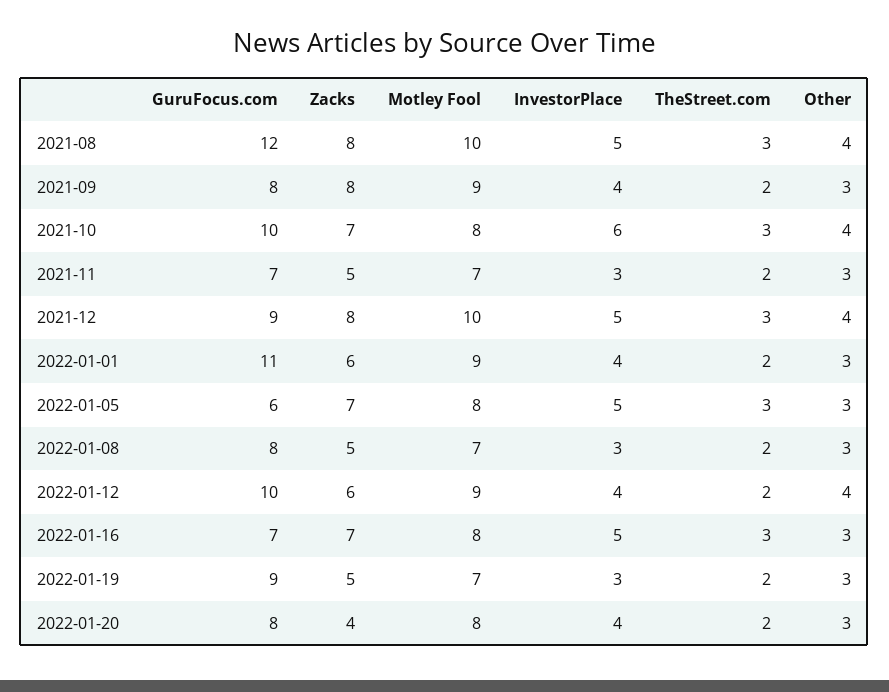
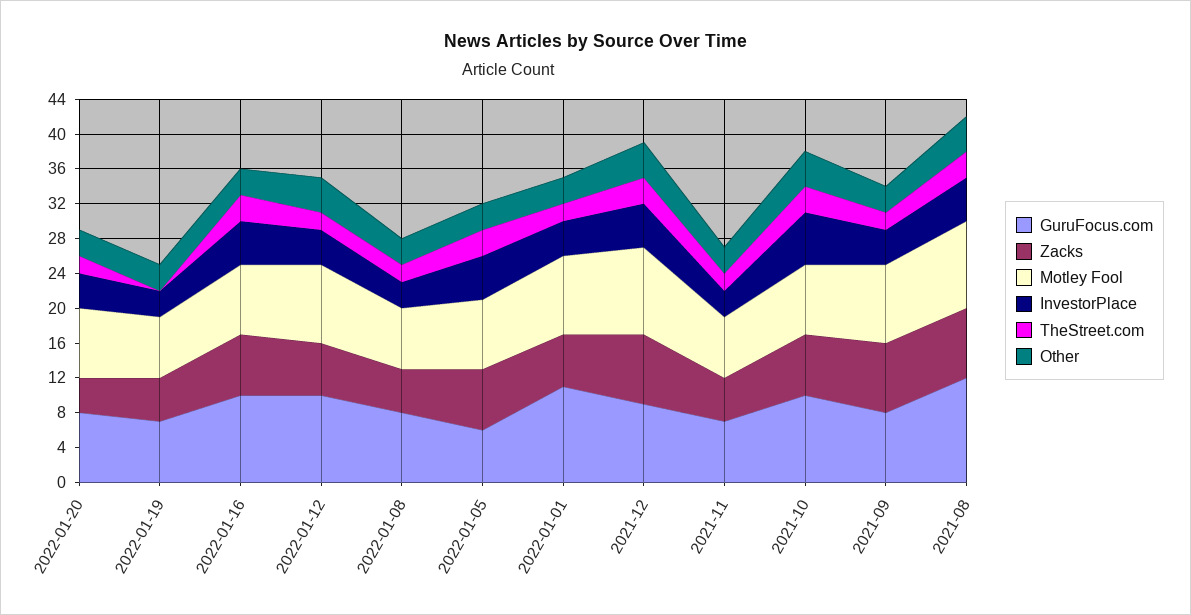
  {
    "GuruFocus.com": {
      "2021-08": 12,
      "2021-09": 8,
      "2021-10": 10,
      "2021-11": 7,
      "2021-12": 9,
      "2022-01-01": 11,
      "2022-01-05": 6,
      "2022-01-08": 8,
      "2022-01-12": 10,
-     "2022-01-16": 7,
+     "2022-01-16": 10,
-     "2022-01-19": 9,
+     "2022-01-19": 7,
      "2022-01-20": 8
    },
    "Zacks": {
      "2021-08": 8,
      "2021-09": 8,
      "2021-10": 7,
      "2021-11": 5,
      "2021-12": 8,
      "2022-01-01": 6,
      "2022-01-05": 7,
      "2022-01-08": 5,
      "2022-01-12": 6,
      "2022-01-16": 7,
      "2022-01-19": 5,
      "2022-01-20": 4
    },
    "Motley Fool": {
      "2021-08": 10,
      "2021-09": 9,
      "2021-10": 8,
      "2021-11": 7,
      "2021-12": 10,
      "2022-01-01": 9,
      "2022-01-05": 8,
      "2022-01-08": 7,
      "2022-01-12": 9,
      "2022-01-16": 8,
      "2022-01-19": 7,
      "2022-01-20": 8
    },
    "InvestorPlace": {
      "2021-08": 5,
      "2021-09": 4,
      "2021-10": 6,
      "2021-11": 3,
      "2021-12": 5,
      "2022-01-01": 4,
      "2022-01-05": 5,
      "2022-01-08": 3,
      "2022-01-12": 4,
      "2022-01-16": 5,
      "2022-01-19": 3,
      "2022-01-20": 4
    },
    "TheStreet.com": {
      "2021-08": 3,
      "2021-09": 2,
      "2021-10": 3,
      "2021-11": 2,
      "2021-12": 3,
      "2022-01-01": 2,
      "2022-01-05": 3,
      "2022-01-08": 2,
      "2022-01-12": 2,
      "2022-01-16": 3,
-     "2022-01-19": 2,
+     "2022-01-19": 0,
      "2022-01-20": 2
    },
    "Other": {
      "2021-08": 4,
      "2021-09": 3,
      "2021-10": 4,
      "2021-11": 3,
      "2021-12": 4,
      "2022-01-01": 3,
      "2022-01-05": 3,
      "2022-01-08": 3,
      "2022-01-12": 4,
      "2022-01-16": 3,
      "2022-01-19": 3,
      "2022-01-20": 3
    }
  }

